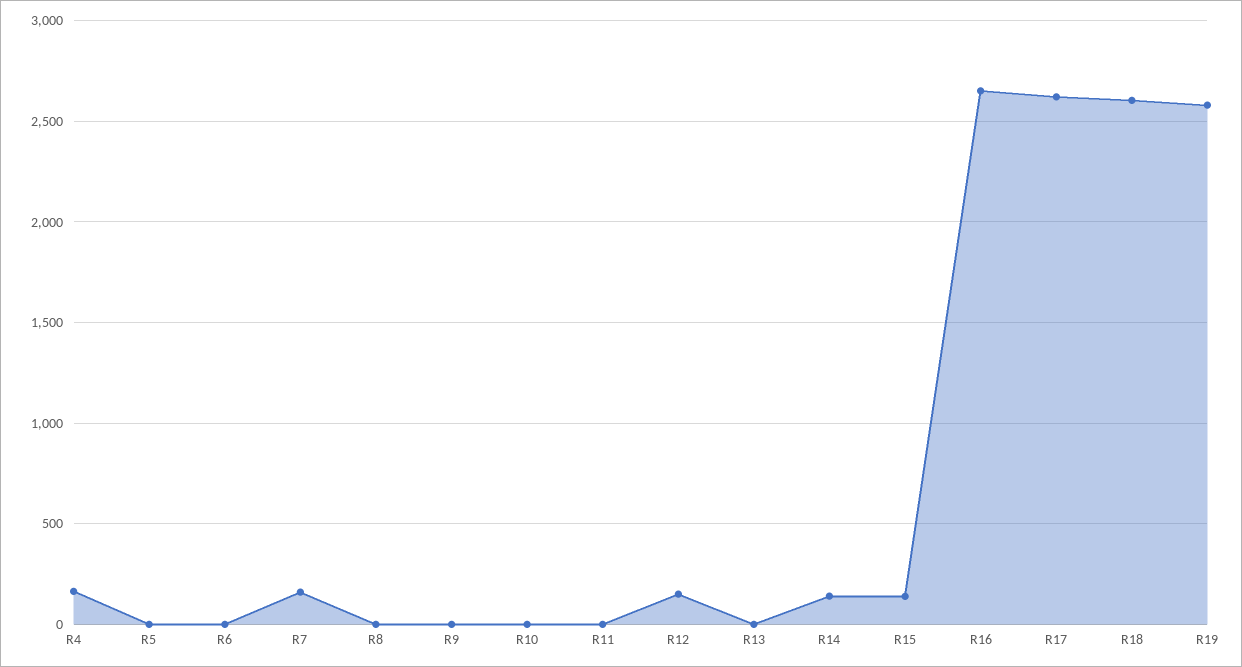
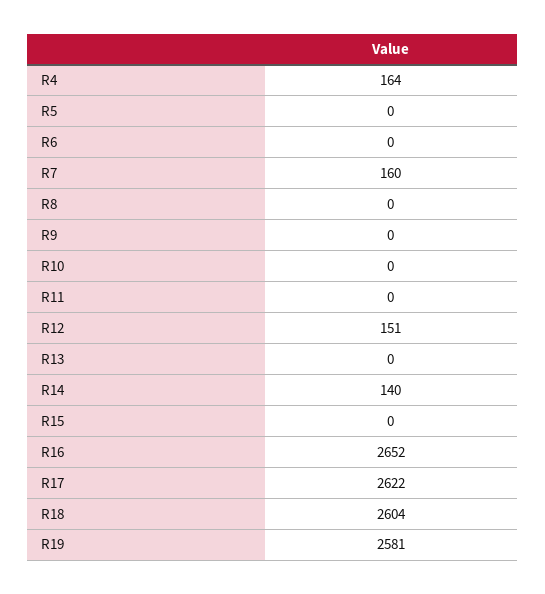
  {
    "R4": 164,
    "R5": 0,
    "R6": 0,
    "R7": 160,
    "R8": 0,
    "R9": 0,
    "R10": 0,
    "R11": 0,
    "R12": 151,
    "R13": 0,
    "R14": 140,
-   "R15": 150,
+   "R15": 0,
    "R16": 2652,
    "R17": 2622,
    "R18": 2604,
    "R19": 2581
  }

